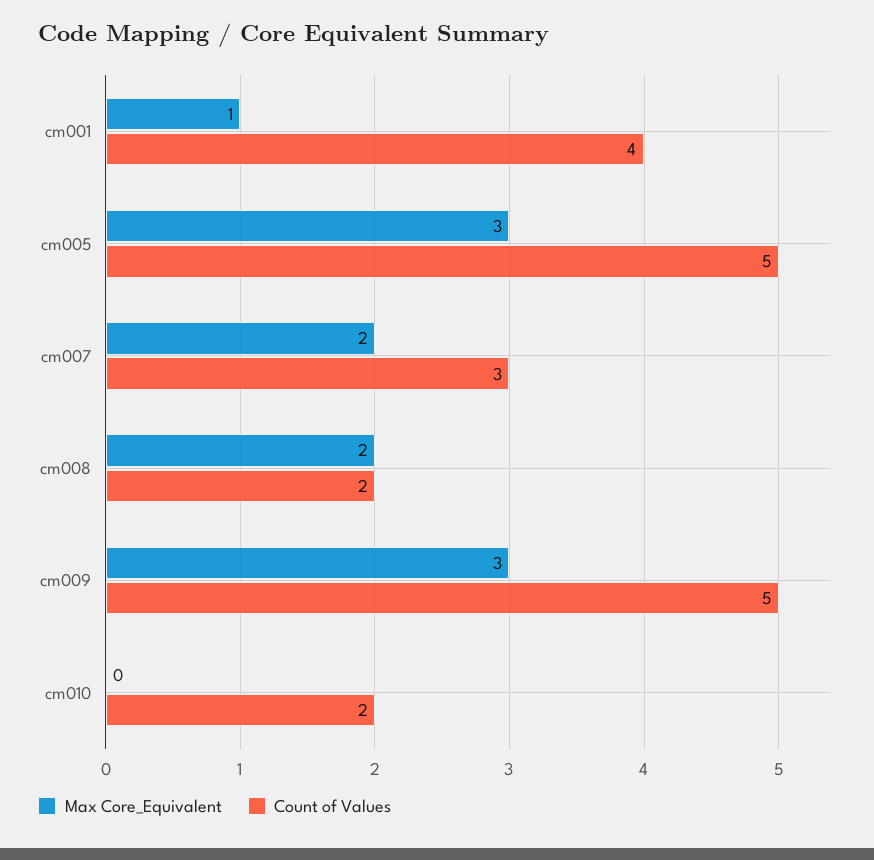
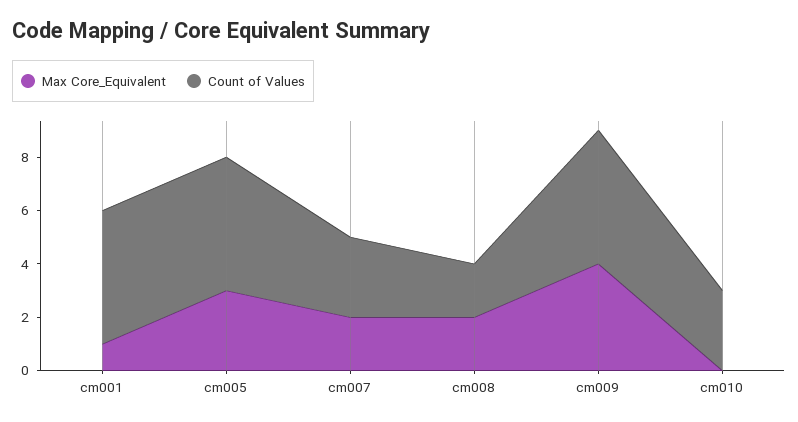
  {
    "Max Core_Equivalent": {
      "cm001": 1,
      "cm005": 3,
      "cm007": 2,
      "cm008": 2,
-     "cm009": 3,
+     "cm009": 4,
      "cm010": 0
    },
    "Count of Values": {
-     "cm001": 4,
+     "cm001": 5,
      "cm005": 5,
      "cm007": 3,
      "cm008": 2,
      "cm009": 5,
-     "cm010": 2
+     "cm010": 3
    }
  }

